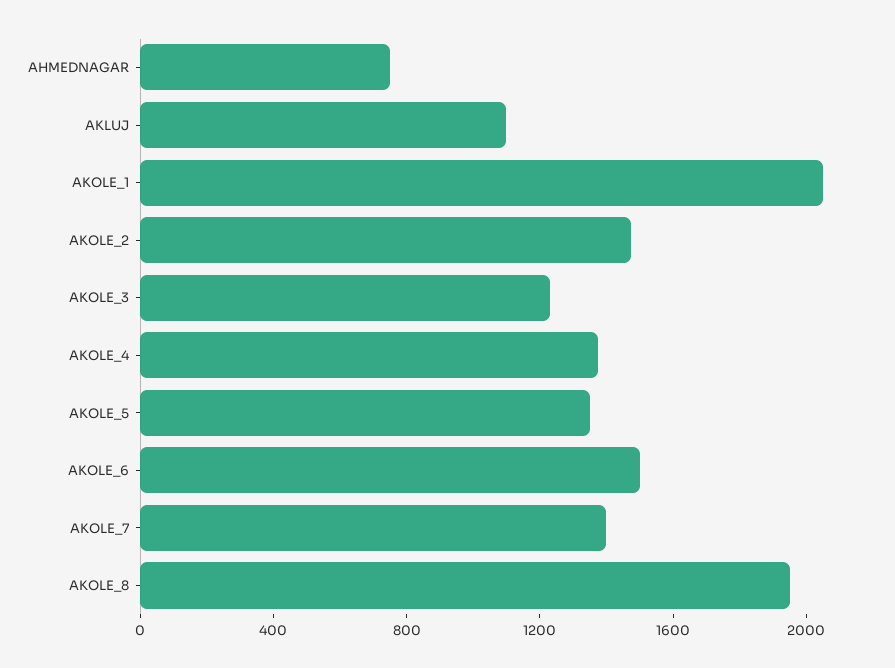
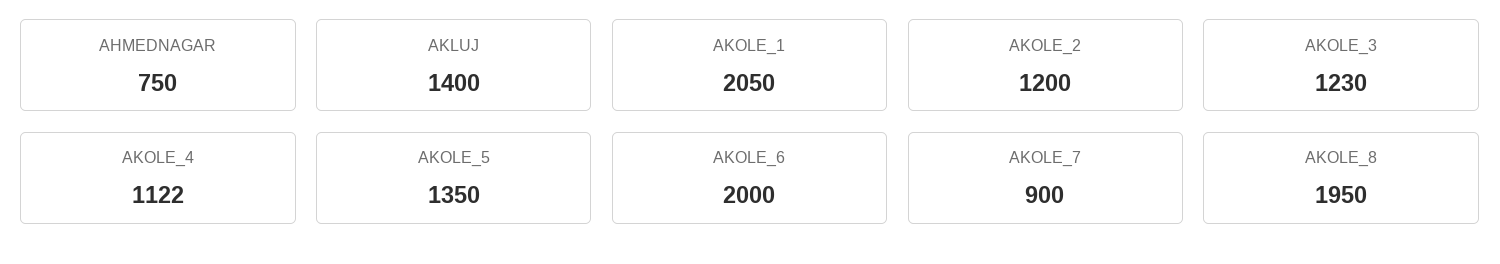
  {
    "AHMEDNAGAR": 750,
-   "AKLUJ": 1100,
+   "AKLUJ": 1400,
    "AKOLE_1": 2050,
-   "AKOLE_2": 1500,
+   "AKOLE_2": 1200,
    "AKOLE_3": 1230,
-   "AKOLE_4": 1400,
+   "AKOLE_4": 1122,
    "AKOLE_5": 1350,
-   "AKOLE_6": 1500,
+   "AKOLE_6": 2000,
-   "AKOLE_7": 1400,
+   "AKOLE_7": 900,
    "AKOLE_8": 1950
  }

